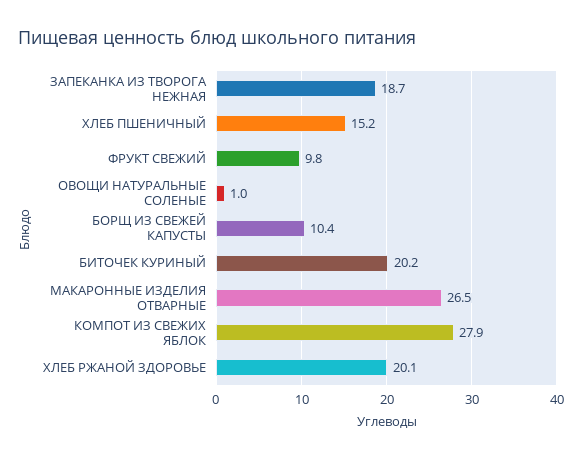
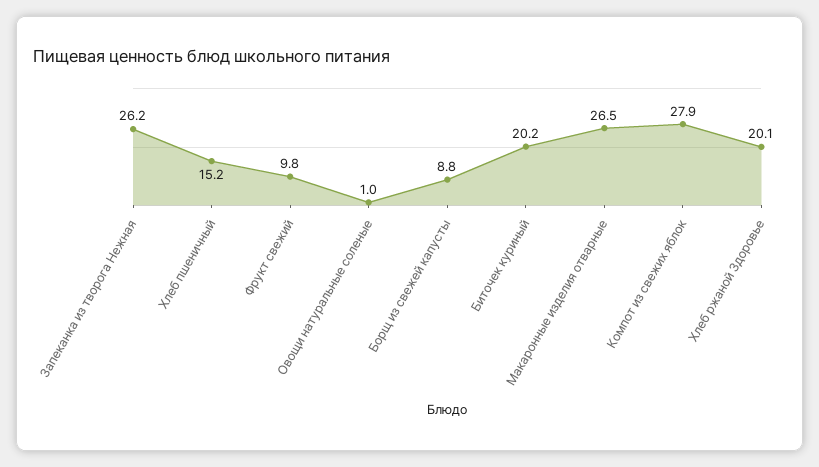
  {
-   "ЗАПЕКАНКА ИЗ ТВОРОГА НЕЖНАЯ": 18.7,
+   "ЗАПЕКАНКА ИЗ ТВОРОГА НЕЖНАЯ": 26.2,
    "ХЛЕБ ПШЕНИЧНЫЙ": 15.2,
    "ФРУКТ СВЕЖИЙ": 9.8,
    "ОВОЩИ НАТУРАЛЬНЫЕ СОЛЕНЫЕ": 1,
-   "БОРЩ ИЗ СВЕЖЕЙ КАПУСТЫ": 10.4,
+   "БОРЩ ИЗ СВЕЖЕЙ КАПУСТЫ": 8.8,
    "БИТОЧЕК КУРИНЫЙ": 20.2,
    "МАКАРОННЫЕ ИЗДЕЛИЯ ОТВАРНЫЕ": 26.5,
    "КОМПОТ ИЗ СВЕЖИХ ЯБЛОК": 27.9,
    "ХЛЕБ РЖАНОЙ ЗДОРОВЬЕ": 20.1
  }

